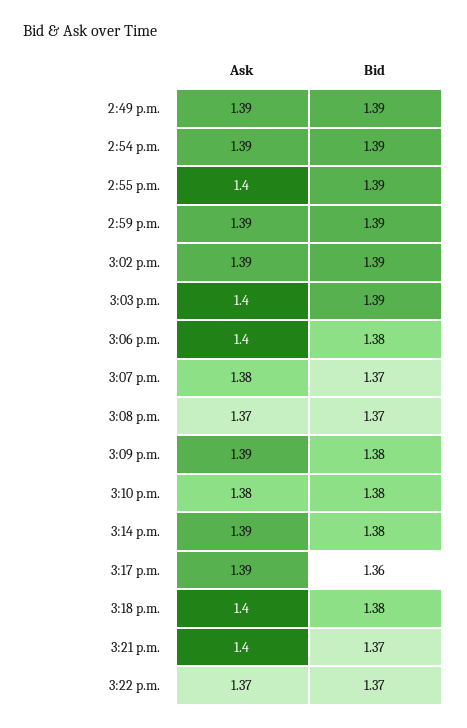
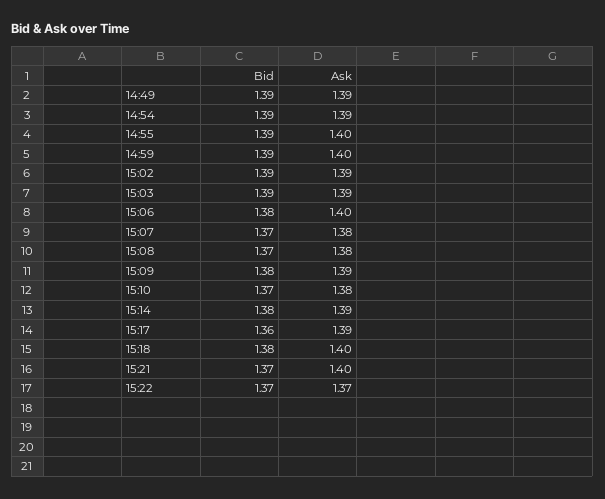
  {
    "Ask": {
      "2:49 p.m.": 1.39,
      "2:54 p.m.": 1.39,
      "2:55 p.m.": 1.4,
-     "2:59 p.m.": 1.39,
+     "2:59 p.m.": 1.4,
      "3:02 p.m.": 1.39,
-     "3:03 p.m.": 1.4,
+     "3:03 p.m.": 1.39,
      "3:06 p.m.": 1.4,
      "3:07 p.m.": 1.38,
-     "3:08 p.m.": 1.37,
+     "3:08 p.m.": 1.38,
      "3:09 p.m.": 1.39,
      "3:10 p.m.": 1.38,
      "3:14 p.m.": 1.39,
      "3:17 p.m.": 1.39,
      "3:18 p.m.": 1.4,
      "3:21 p.m.": 1.4,
      "3:22 p.m.": 1.37
    },
    "Bid": {
      "2:49 p.m.": 1.39,
      "2:54 p.m.": 1.39,
      "2:55 p.m.": 1.39,
      "2:59 p.m.": 1.39,
      "3:02 p.m.": 1.39,
      "3:03 p.m.": 1.39,
      "3:06 p.m.": 1.38,
      "3:07 p.m.": 1.37,
      "3:08 p.m.": 1.37,
      "3:09 p.m.": 1.38,
-     "3:10 p.m.": 1.38,
+     "3:10 p.m.": 1.37,
      "3:14 p.m.": 1.38,
      "3:17 p.m.": 1.36,
      "3:18 p.m.": 1.38,
      "3:21 p.m.": 1.37,
      "3:22 p.m.": 1.37
    }
  }

